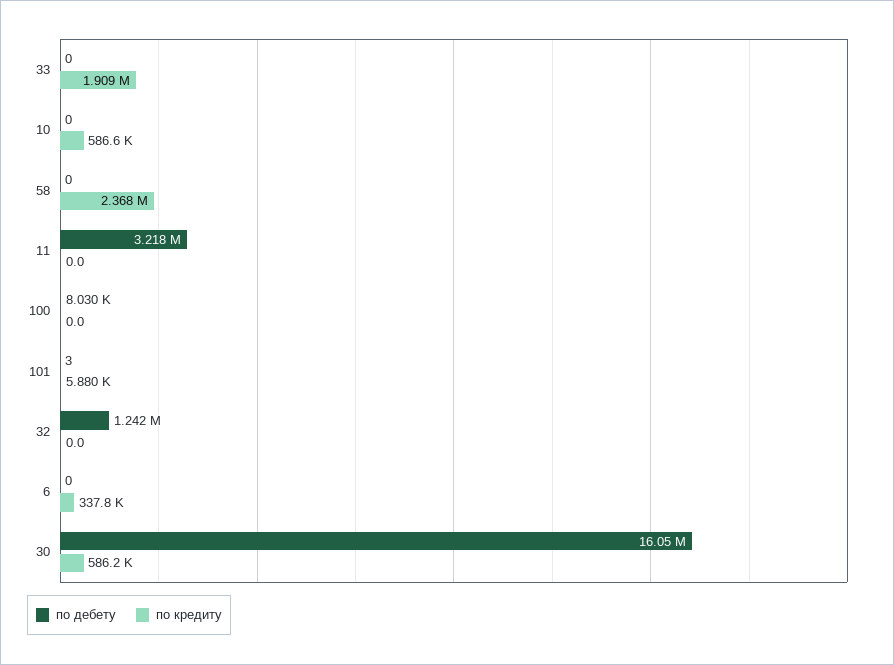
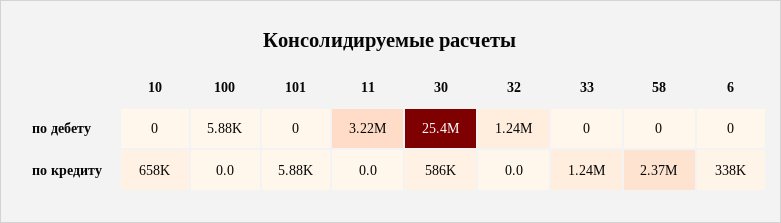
  {
    "по дебету": {
      "33": 0,
      "10": 0,
      "58": 0,
      "11": 3218000,
-     "100": 8030,
+     "100": 5880,
-     "101": 3,
+     "101": 0,
      "32": 1242000,
      "6": 0,
-     "30": 16050000
+     "30": 25400000
    },
    "по кредиту": {
-     "33": 1909000,
+     "33": 1240000,
-     "10": 586600,
+     "10": 658000,
      "58": 2368000,
      "11": 0,
      "100": 0,
      "101": 5880,
      "32": 0,
      "6": 337800,
      "30": 586200
    }
  }

